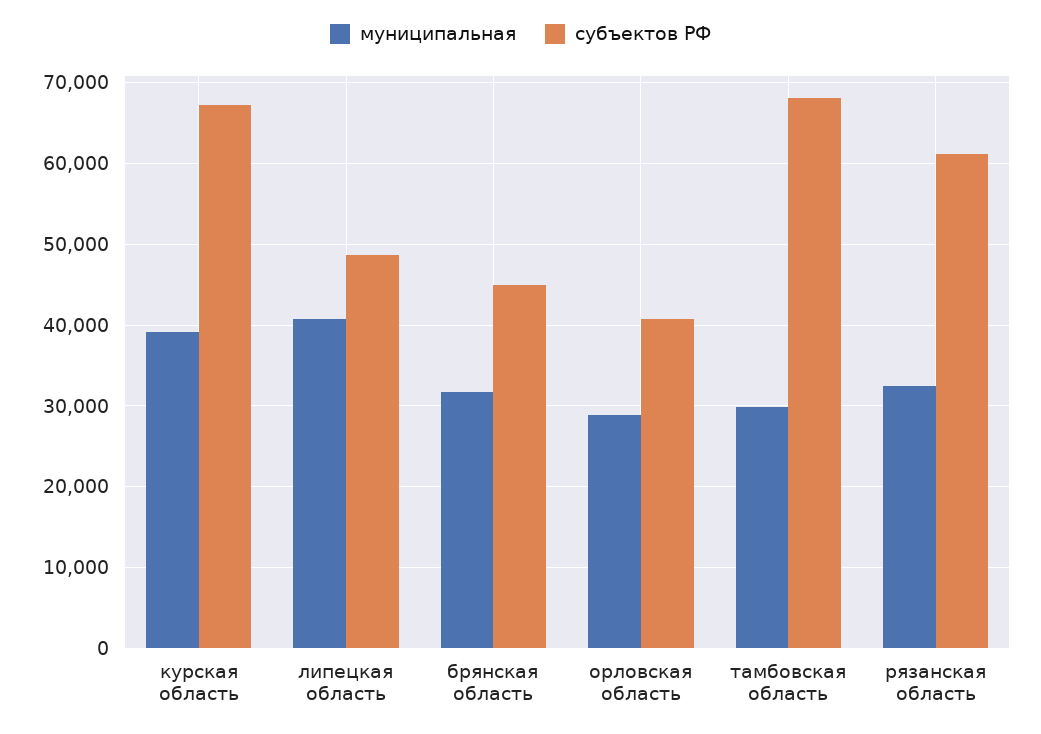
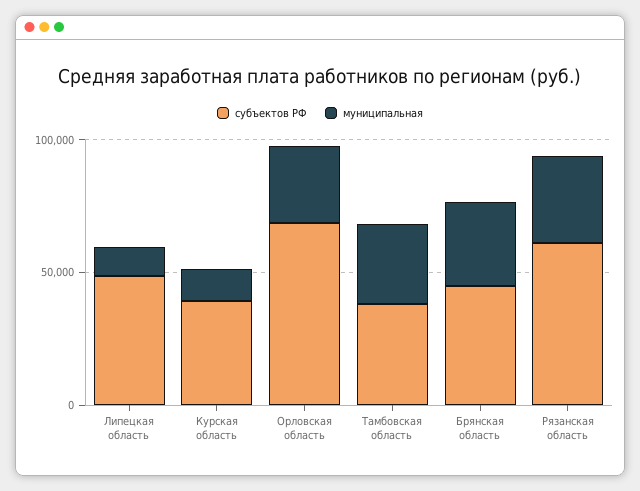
  {
    "муниципальная": {
-     "курская область": 39000,
+     "курская область": 10000,
-     "липецкая область": 41000,
+     "липецкая область": 10000,
      "брянская область": 32000,
      "орловская область": 29000,
      "тамбовская область": 30000,
      "рязанская область": 33000
    },
    "субъектов РФ": {
-     "курская область": 67000,
+     "курская область": 40000,
      "липецкая область": 49000,
      "брянская область": 45000,
-     "орловская область": 41000,
+     "орловская область": 70000,
-     "тамбовская область": 68000,
+     "тамбовская область": 40000,
      "рязанская область": 61000
    }
  }

